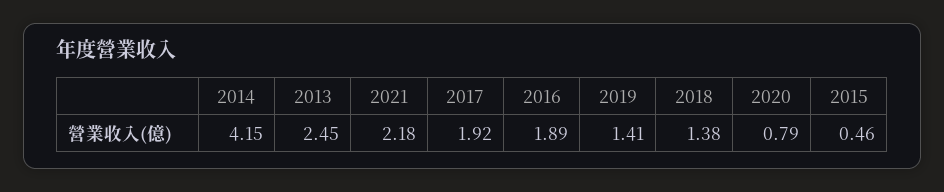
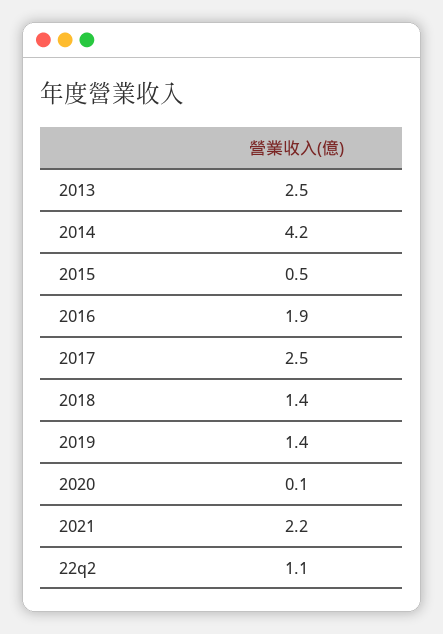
  {
    "2014": 4.15,
    "2013": 2.45,
    "2021": 2.18,
-   "2017": 1.92,
+   "2017": 2.5,
    "2016": 1.89,
    "2019": 1.41,
    "2018": 1.38,
-   "2020": 0.79,
+   "2020": 0.1,
-   "2015": 0.46
+   "2015": 0.46,
+   "22q2": 1.1
  }

